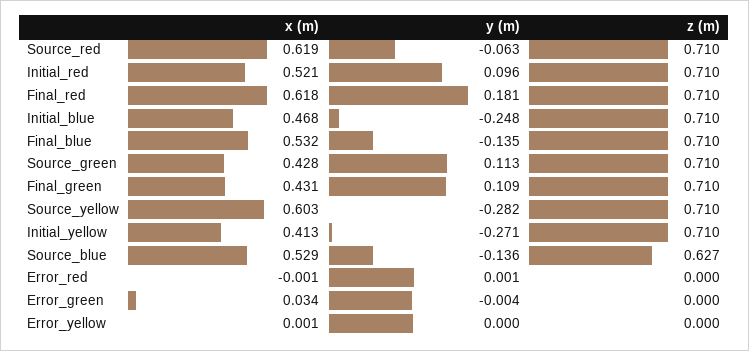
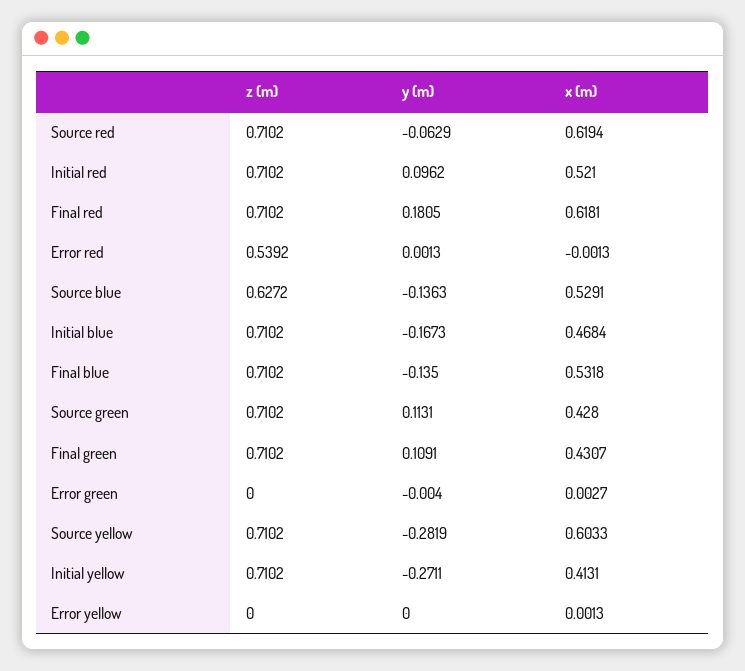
  {
    "x (m)": {
      "Source_red": 0.6194,
      "Initial_red": 0.521,
      "Final_red": 0.6181,
      "Initial_blue": 0.4684,
      "Final_blue": 0.5318,
      "Source_green": 0.428,
      "Final_green": 0.4307,
      "Source_yellow": 0.6033,
      "Initial_yellow": 0.4131,
      "Source_blue": 0.5291,
      "Error_red": -0.0013,
-     "Error_green": 0.034,
+     "Error_green": 0.0027,
      "Error_yellow": 0.0013
    },
    "y (m)": {
      "Source_red": -0.0629,
      "Initial_red": 0.0962,
      "Final_red": 0.1805,
-     "Initial_blue": -0.248,
+     "Initial_blue": -0.1673,
      "Final_blue": -0.135,
      "Source_green": 0.1131,
      "Final_green": 0.1091,
      "Source_yellow": -0.2819,
      "Initial_yellow": -0.2711,
      "Source_blue": -0.1363,
      "Error_red": 0.0013,
      "Error_green": -0.004,
      "Error_yellow": 0
    },
    "z (m)": {
      "Source_red": 0.7102,
      "Initial_red": 0.7102,
      "Final_red": 0.7102,
      "Initial_blue": 0.7102,
      "Final_blue": 0.7102,
      "Source_green": 0.7102,
      "Final_green": 0.7102,
      "Source_yellow": 0.7102,
      "Initial_yellow": 0.7102,
      "Source_blue": 0.6272,
-     "Error_red": 0,
+     "Error_red": 0.5392,
      "Error_green": 0,
      "Error_yellow": 0
    }
  }

